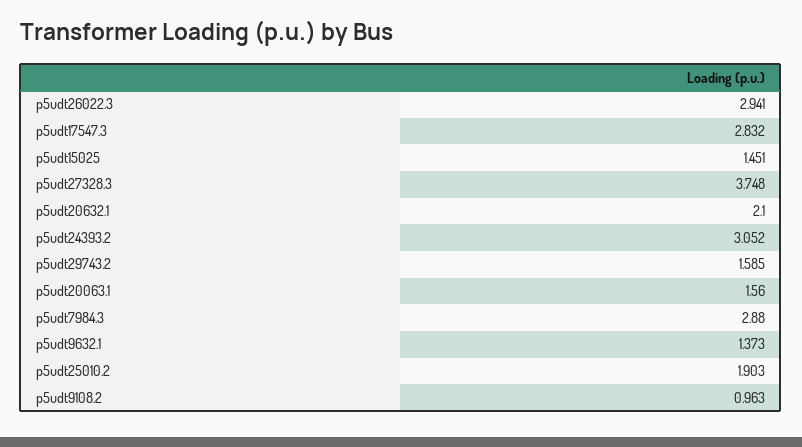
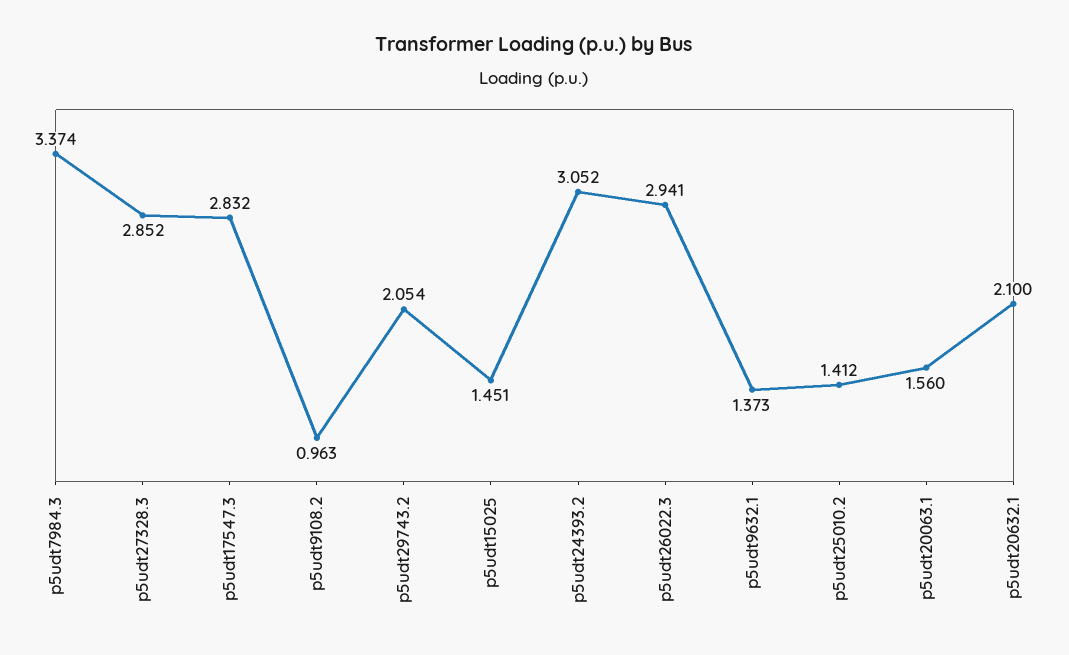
  {
    "p5udt26022.3": 2.941,
    "p5udt17547.3": 2.832,
    "p5udt15025": 1.451,
-   "p5udt27328.3": 3.748,
+   "p5udt27328.3": 2.852,
    "p5udt20632.1": 2.1,
    "p5udt24393.2": 3.052,
-   "p5udt29743.2": 1.585,
+   "p5udt29743.2": 2.054,
    "p5udt20063.1": 1.56,
-   "p5udt7984.3": 2.88,
+   "p5udt7984.3": 3.374,
    "p5udt9632.1": 1.373,
-   "p5udt25010.2": 1.903,
+   "p5udt25010.2": 1.412,
    "p5udt9108.2": 0.963
  }

